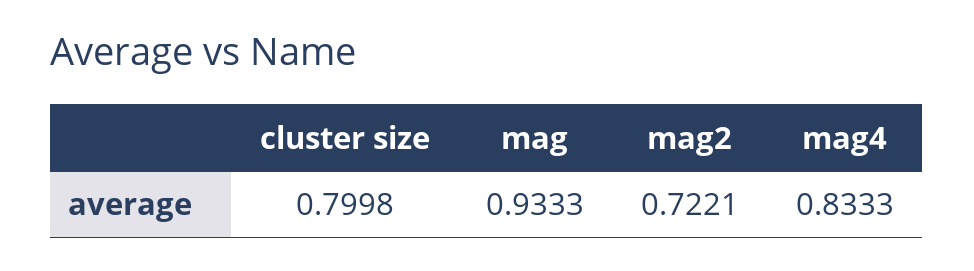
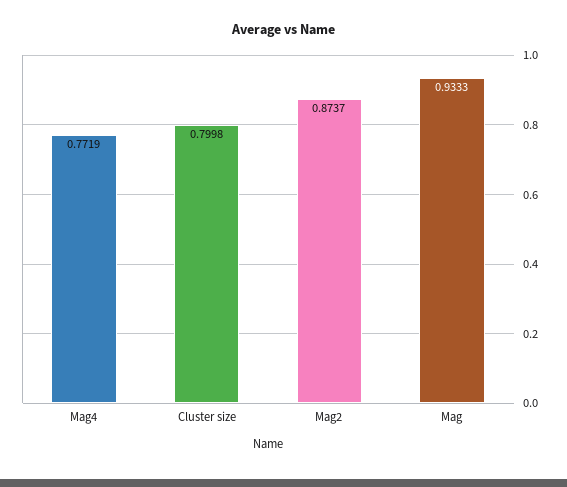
  {
    "cluster size": 0.7998,
    "mag": 0.9333,
-   "mag2": 0.7221,
+   "mag2": 0.8737,
-   "mag4": 0.8333
+   "mag4": 0.7719
  }

